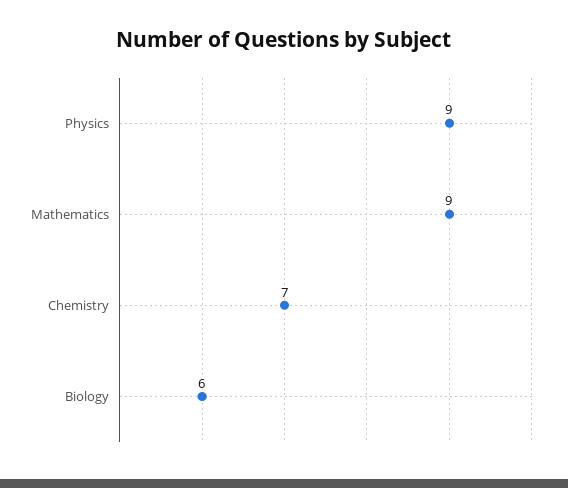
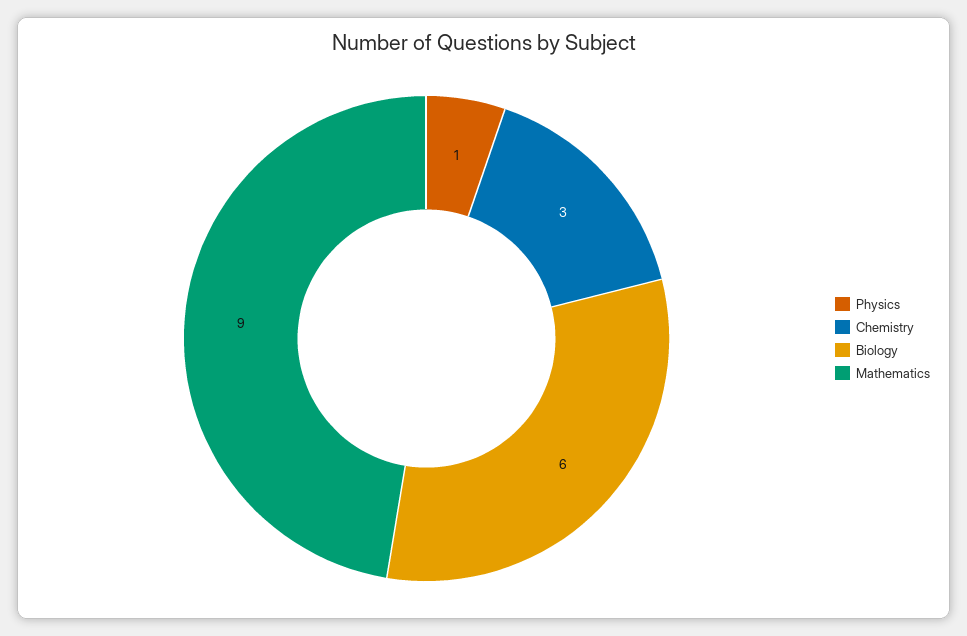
  {
-   "Physics": 9,
+   "Physics": 1,
    "Mathematics": 9,
-   "Chemistry": 7,
+   "Chemistry": 3,
    "Biology": 6
  }

